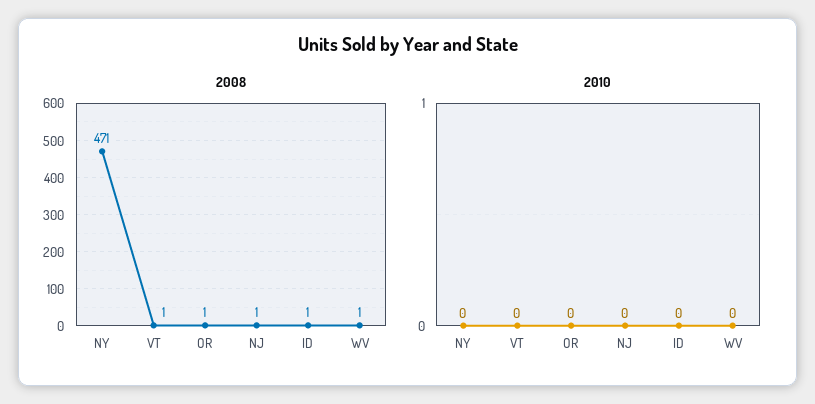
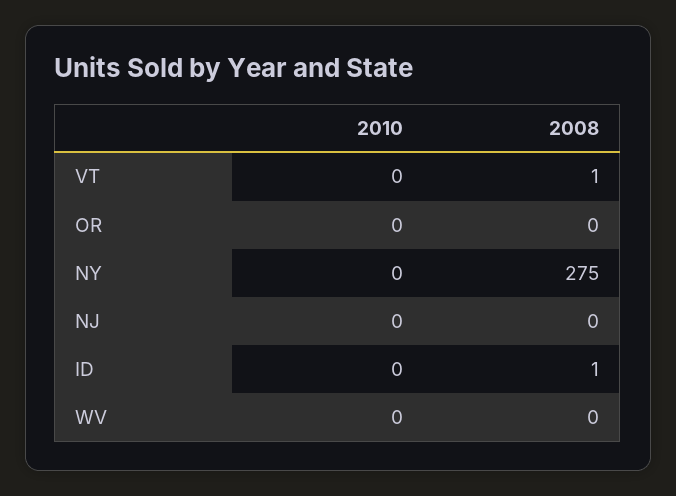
  {
    "2008": {
-     "NY": 471,
+     "NY": 275,
      "VT": 1,
-     "OR": 1,
+     "OR": 0,
-     "NJ": 1,
+     "NJ": 0,
      "ID": 1,
-     "WV": 1
+     "WV": 0
    },
    "2010": {
      "NY": 0,
      "VT": 0,
      "OR": 0,
      "NJ": 0,
      "ID": 0,
      "WV": 0
    }
  }

